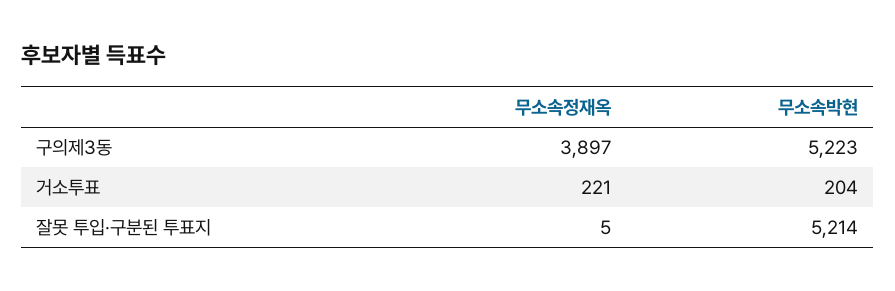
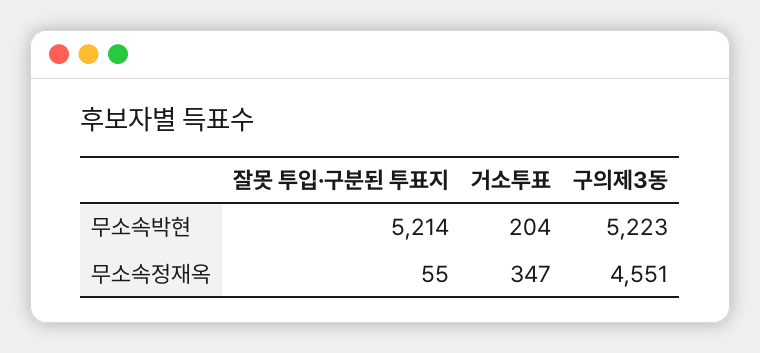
  {
    "무소속정재옥": {
-     "구의제3동": 3897,
+     "구의제3동": 4551,
-     "거소투표": 221,
+     "거소투표": 347,
-     "잘못 투입·구분된 투표지": 5
+     "잘못 투입·구분된 투표지": 55
    },
    "무소속박현": {
      "구의제3동": 5223,
      "거소투표": 204,
      "잘못 투입·구분된 투표지": 5214
    }
  }

